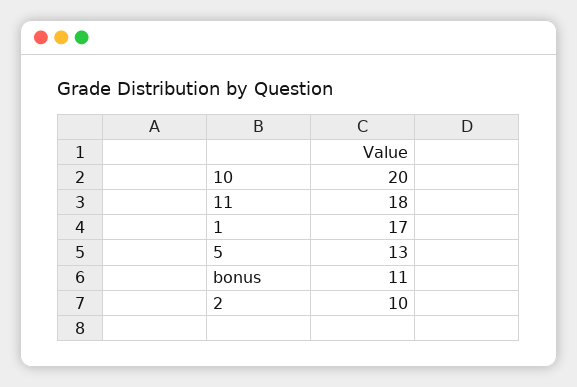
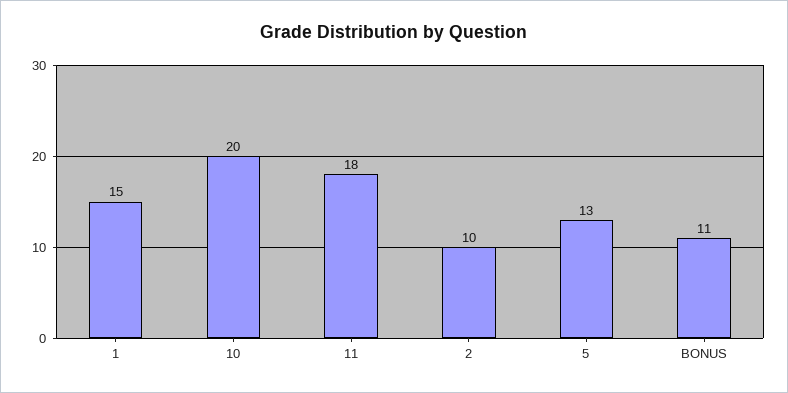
  {
    "10": 20,
    "11": 18,
-   "1": 17,
+   "1": 15,
    "5": 13,
    "bonus": 11,
    "2": 10
  }

